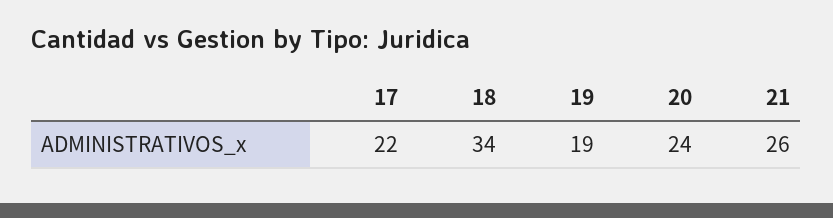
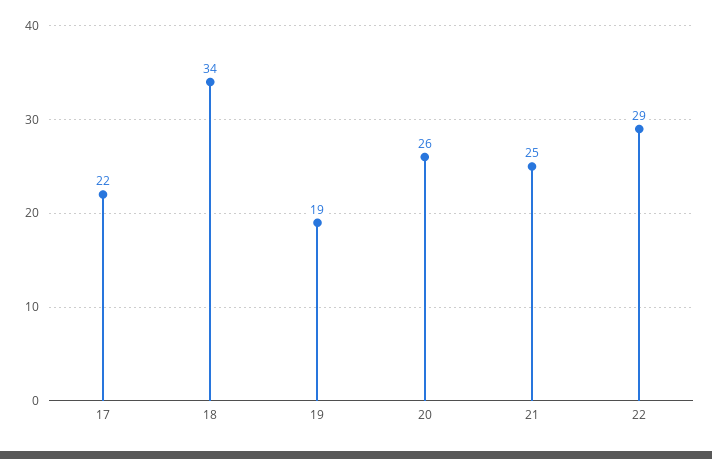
  {
    "17": 22,
    "18": 34,
    "19": 19,
-   "20": 24,
+   "20": 26,
-   "21": 26
+   "21": 25,
+   "22": 29
  }

